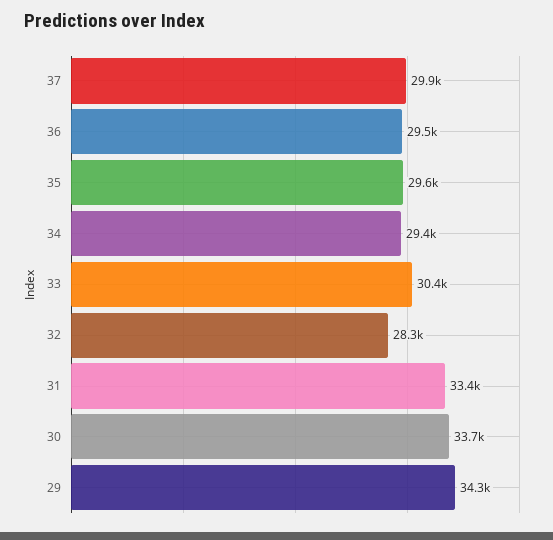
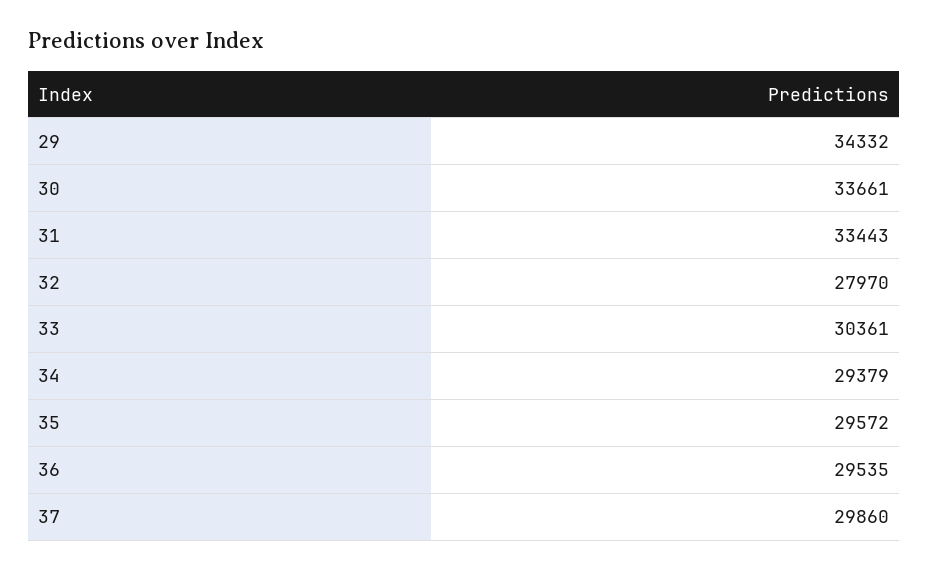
  {
    "37": 29860,
    "36": 29535,
    "35": 29572,
    "34": 29379,
    "33": 30361,
-   "32": 28300,
+   "32": 27970,
    "31": 33443,
    "30": 33661,
    "29": 34332
  }

